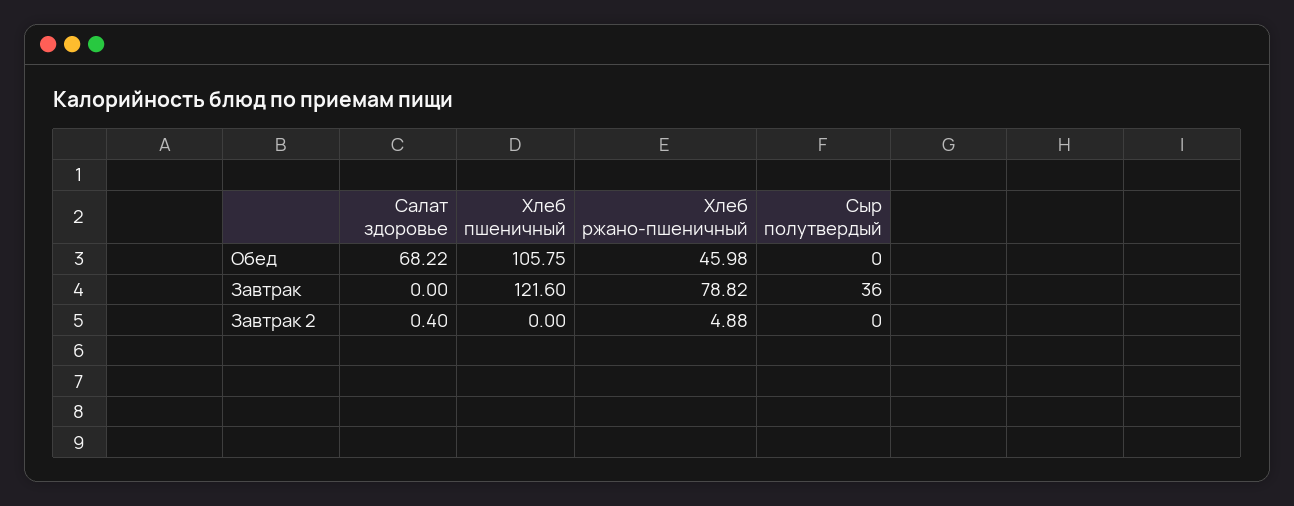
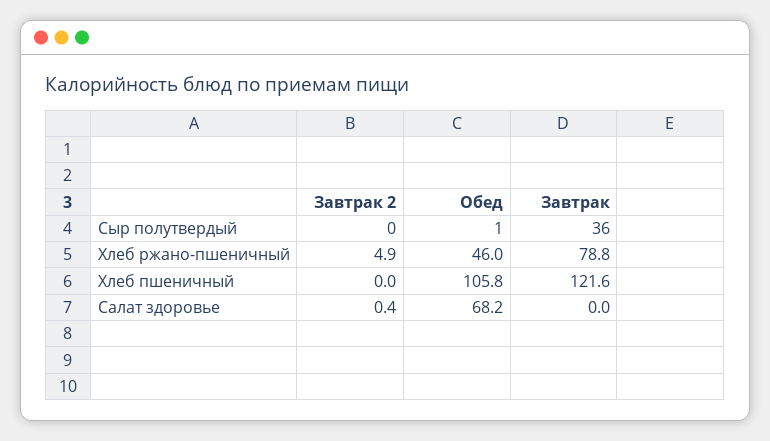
  {
    "Салат здоровье": {
      "Обед": 68.22,
      "Завтрак": 0,
      "Завтрак 2": 0.4
    },
    "Хлеб пшеничный": {
      "Обед": 105.75,
      "Завтрак": 121.6,
      "Завтрак 2": 0
    },
    "Хлеб ржано-пшеничный": {
      "Обед": 45.98,
      "Завтрак": 78.82,
      "Завтрак 2": 4.88
    },
    "Сыр полутвердый": {
-     "Обед": 0,
+     "Обед": 1,
      "Завтрак": 36,
      "Завтрак 2": 0
    }
  }

